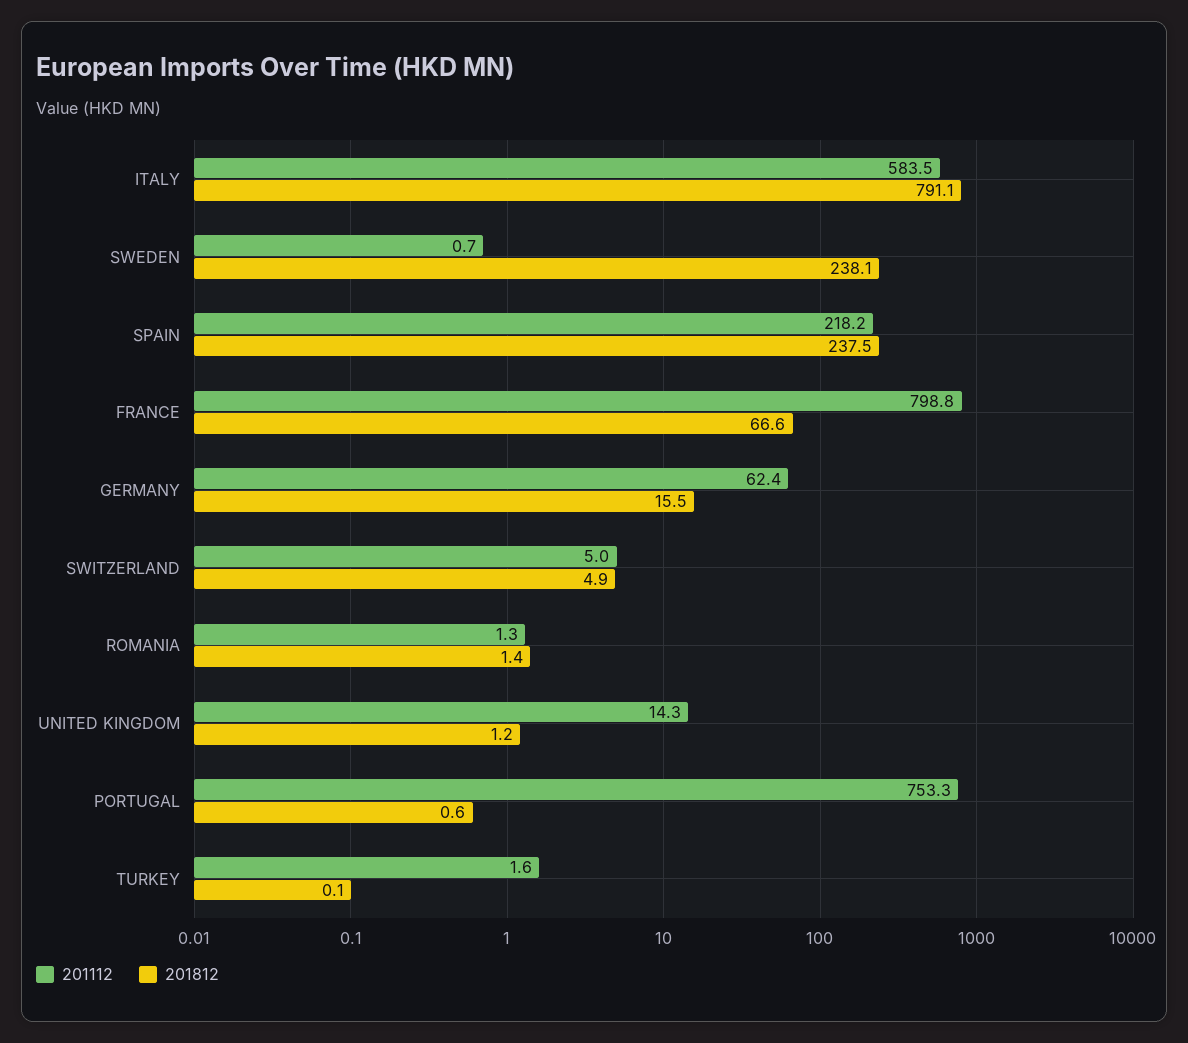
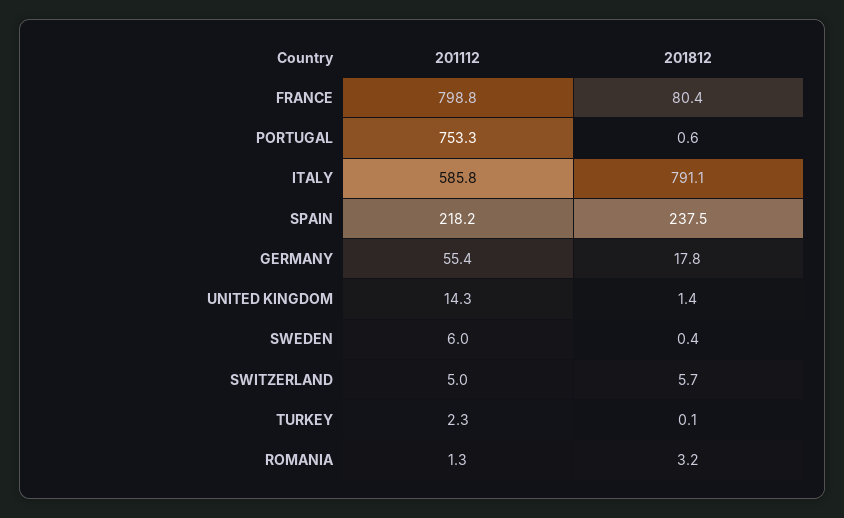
  {
    "201112": {
-     "ITALY": 583.5,
+     "ITALY": 585.8,
-     "SWEDEN": 0.7,
+     "SWEDEN": 6,
      "SPAIN": 218.2,
      "FRANCE": 798.8,
-     "GERMANY": 62.4,
+     "GERMANY": 55.4,
      "SWITZERLAND": 5,
      "ROMANIA": 1.3,
      "UNITED KINGDOM": 14.3,
      "PORTUGAL": 753.3,
-     "TURKEY": 1.6
+     "TURKEY": 2.3
    },
    "201812": {
      "ITALY": 791.1,
-     "SWEDEN": 238.1,
+     "SWEDEN": 0.4,
      "SPAIN": 237.5,
-     "FRANCE": 66.6,
+     "FRANCE": 80.4,
-     "GERMANY": 15.5,
+     "GERMANY": 17.8,
-     "SWITZERLAND": 4.9,
+     "SWITZERLAND": 5.7,
-     "ROMANIA": 1.4,
+     "ROMANIA": 3.2,
-     "UNITED KINGDOM": 1.2,
+     "UNITED KINGDOM": 1.4,
      "PORTUGAL": 0.6,
      "TURKEY": 0.1
    }
  }

